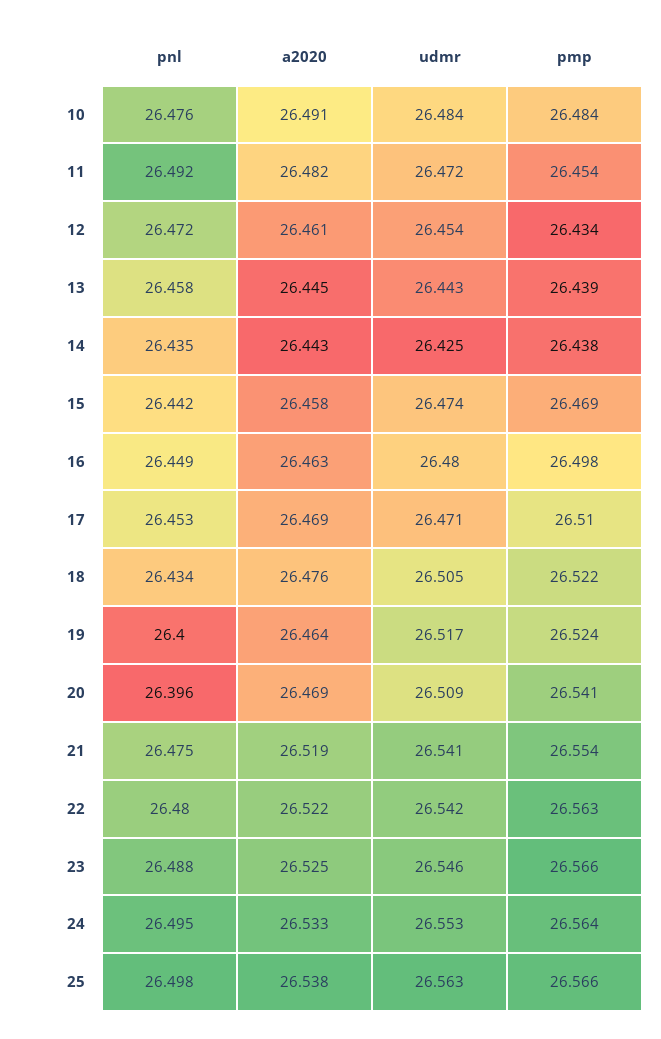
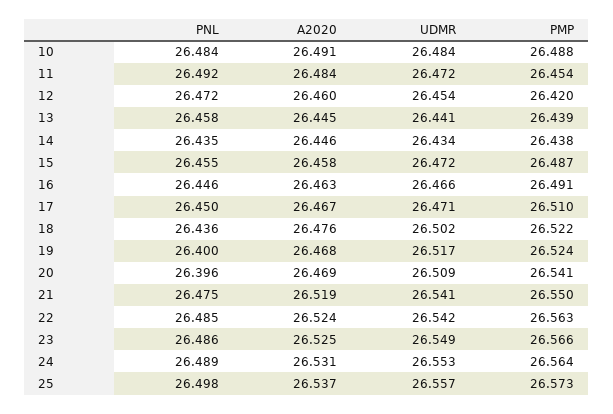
  {
    "pnl": {
-     "10": 26.476,
+     "10": 26.484,
      "11": 26.492,
      "12": 26.472,
      "13": 26.458,
      "14": 26.435,
-     "15": 26.442,
+     "15": 26.455,
-     "16": 26.449,
+     "16": 26.446,
-     "17": 26.453,
+     "17": 26.45,
-     "18": 26.434,
+     "18": 26.436,
      "19": 26.4,
      "20": 26.396,
      "21": 26.475,
-     "22": 26.48,
+     "22": 26.485,
-     "23": 26.488,
+     "23": 26.486,
-     "24": 26.495,
+     "24": 26.489,
      "25": 26.498
    },
    "a2020": {
      "10": 26.491,
-     "11": 26.482,
+     "11": 26.484,
-     "12": 26.461,
+     "12": 26.46,
      "13": 26.445,
-     "14": 26.443,
+     "14": 26.446,
      "15": 26.458,
      "16": 26.463,
-     "17": 26.469,
+     "17": 26.467,
      "18": 26.476,
-     "19": 26.464,
+     "19": 26.468,
      "20": 26.469,
      "21": 26.519,
-     "22": 26.522,
+     "22": 26.524,
      "23": 26.525,
-     "24": 26.533,
+     "24": 26.531,
-     "25": 26.538
+     "25": 26.537
    },
    "udmr": {
      "10": 26.484,
      "11": 26.472,
      "12": 26.454,
-     "13": 26.443,
+     "13": 26.441,
-     "14": 26.425,
+     "14": 26.434,
-     "15": 26.474,
+     "15": 26.472,
-     "16": 26.48,
+     "16": 26.466,
      "17": 26.471,
-     "18": 26.505,
+     "18": 26.502,
      "19": 26.517,
      "20": 26.509,
      "21": 26.541,
      "22": 26.542,
-     "23": 26.546,
+     "23": 26.549,
      "24": 26.553,
-     "25": 26.563
+     "25": 26.557
    },
    "pmp": {
-     "10": 26.484,
+     "10": 26.488,
      "11": 26.454,
-     "12": 26.434,
+     "12": 26.42,
      "13": 26.439,
      "14": 26.438,
-     "15": 26.469,
+     "15": 26.487,
-     "16": 26.498,
+     "16": 26.491,
      "17": 26.51,
      "18": 26.522,
      "19": 26.524,
      "20": 26.541,
-     "21": 26.554,
+     "21": 26.55,
      "22": 26.563,
      "23": 26.566,
      "24": 26.564,
-     "25": 26.566
+     "25": 26.573
    }
  }

